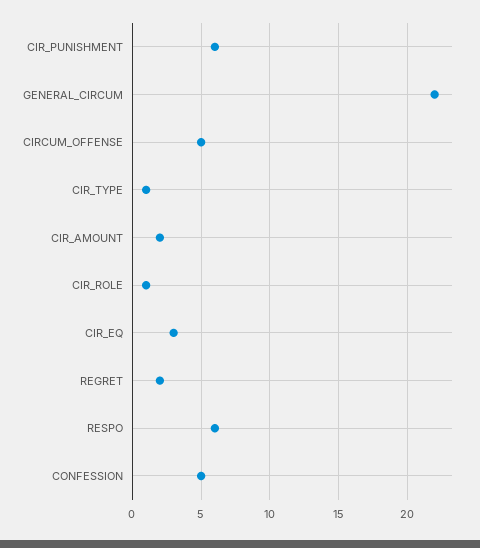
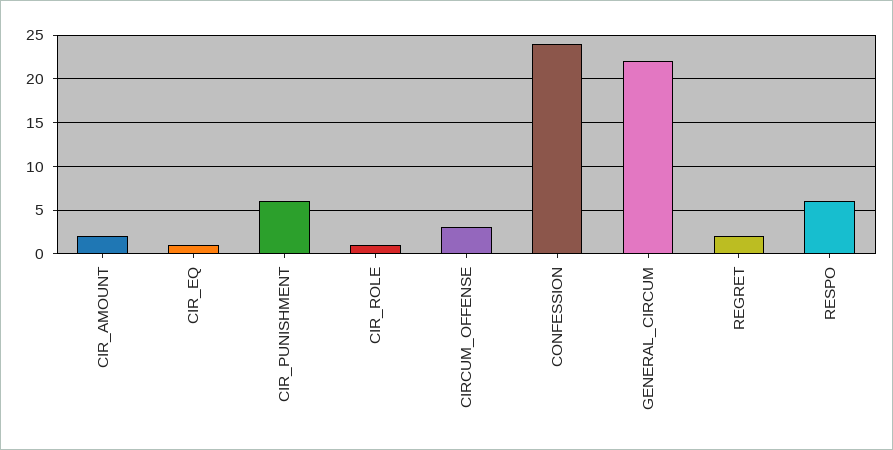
  {
    "CIR_PUNISHMENT": 6,
    "GENERAL_CIRCUM": 22,
-   "CIRCUM_OFFENSE": 5,
+   "CIRCUM_OFFENSE": 3,
-   "CIR_TYPE": 1,
    "CIR_AMOUNT": 2,
    "CIR_ROLE": 1,
-   "CIR_EQ": 3,
+   "CIR_EQ": 1,
    "REGRET": 2,
    "RESPO": 6,
-   "CONFESSION": 5
+   "CONFESSION": 24
  }

